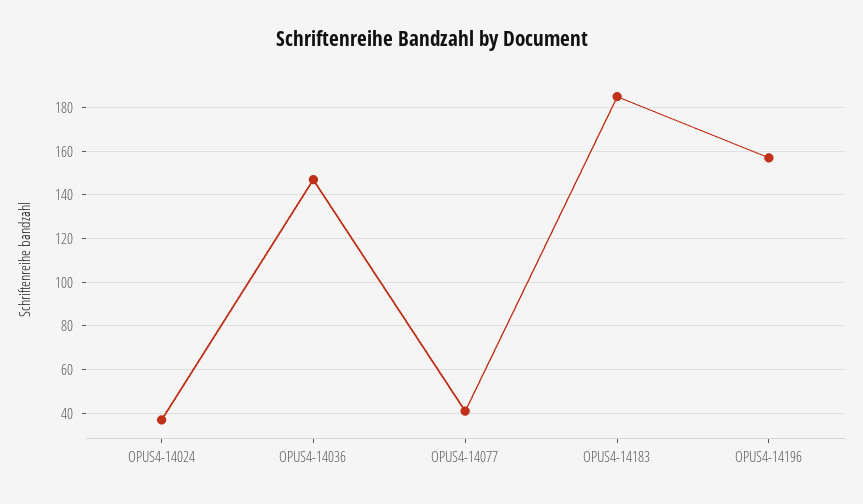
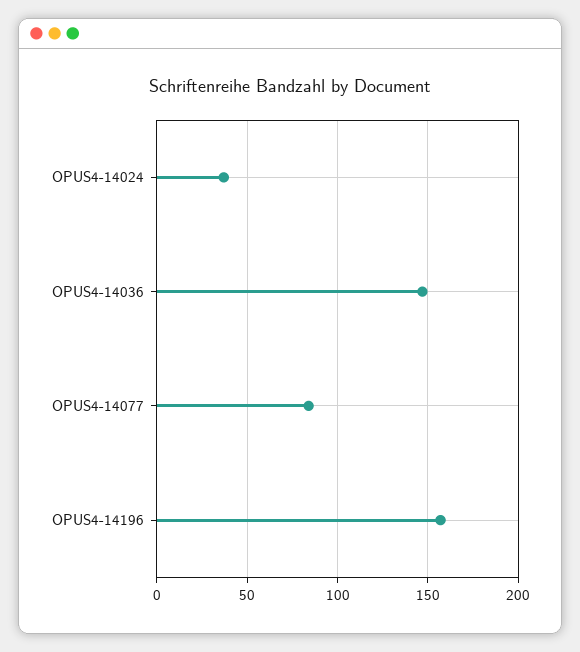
  {
    "OPUS4-14024": 35,
    "OPUS4-14036": 145,
-   "OPUS4-14077": 40,
+   "OPUS4-14077": 85,
-   "OPUS4-14183": 185,
    "OPUS4-14196": 155
  }

